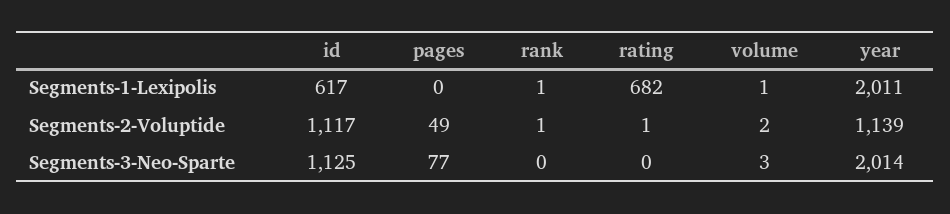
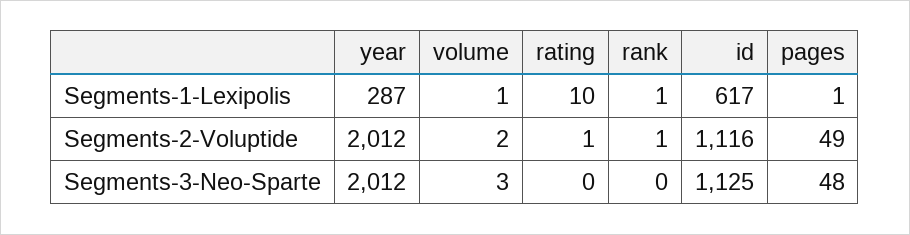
  {
    "id": {
      "Segments-1-Lexipolis": 617,
-     "Segments-2-Voluptide": 1117,
+     "Segments-2-Voluptide": 1116,
      "Segments-3-Neo-Sparte": 1125
    },
    "pages": {
-     "Segments-1-Lexipolis": 0,
+     "Segments-1-Lexipolis": 1,
      "Segments-2-Voluptide": 49,
-     "Segments-3-Neo-Sparte": 77
+     "Segments-3-Neo-Sparte": 48
    },
    "rank": {
      "Segments-1-Lexipolis": 1,
      "Segments-2-Voluptide": 1,
      "Segments-3-Neo-Sparte": 0
    },
    "rating": {
-     "Segments-1-Lexipolis": 682,
+     "Segments-1-Lexipolis": 10,
      "Segments-2-Voluptide": 1,
      "Segments-3-Neo-Sparte": 0
    },
    "volume": {
      "Segments-1-Lexipolis": 1,
      "Segments-2-Voluptide": 2,
      "Segments-3-Neo-Sparte": 3
    },
    "year": {
-     "Segments-1-Lexipolis": 2011,
+     "Segments-1-Lexipolis": 287,
-     "Segments-2-Voluptide": 1139,
+     "Segments-2-Voluptide": 2012,
-     "Segments-3-Neo-Sparte": 2014
+     "Segments-3-Neo-Sparte": 2012
    }
  }

